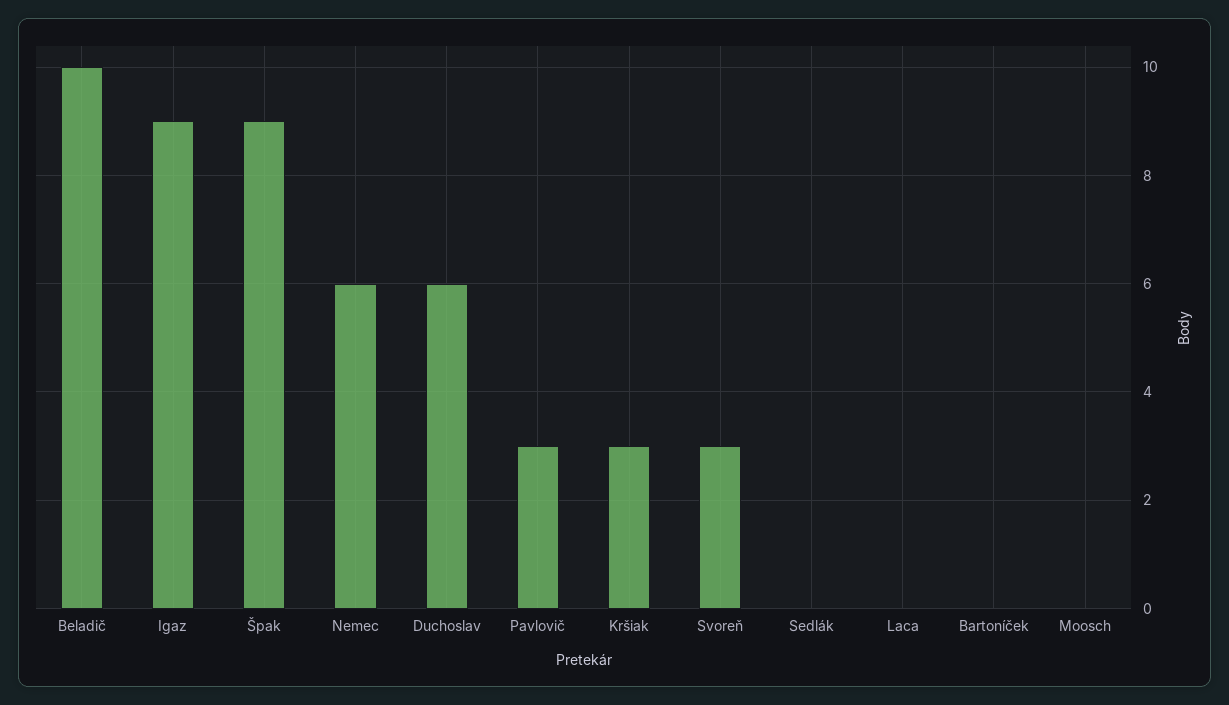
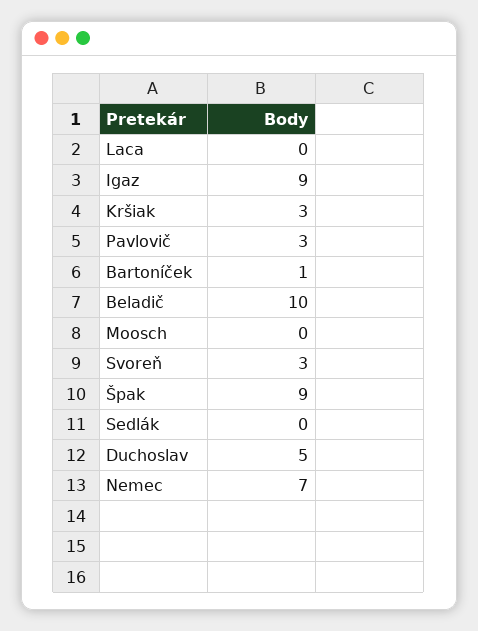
  {
    "Beladič": 10,
    "Igaz": 9,
    "Špak": 9,
-   "Nemec": 6,
+   "Nemec": 7,
-   "Duchoslav": 6,
+   "Duchoslav": 5,
    "Pavlovič": 3,
    "Kršiak": 3,
    "Svoreň": 3,
    "Sedlák": 0,
    "Laca": 0,
-   "Bartoníček": 0,
+   "Bartoníček": 1,
    "Moosch": 0
  }

